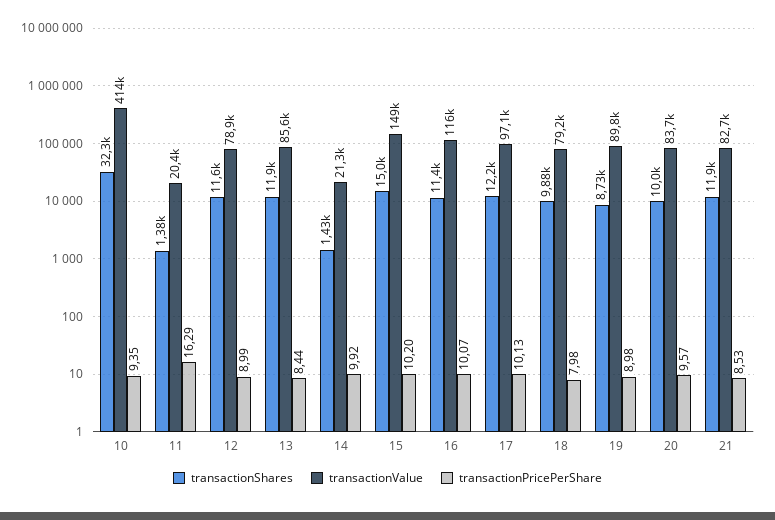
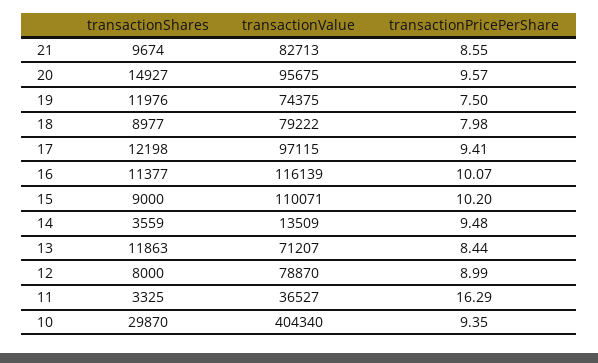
  {
    "transactionShares": {
-     "10": 32300,
+     "10": 29870,
-     "11": 1380,
+     "11": 3325,
-     "12": 11600,
+     "12": 8000,
      "13": 11863,
-     "14": 1430,
+     "14": 3559,
-     "15": 15000,
+     "15": 9000,
      "16": 11377,
      "17": 12198,
-     "18": 9880,
+     "18": 8977,
-     "19": 8730,
+     "19": 11976,
-     "20": 10000,
+     "20": 14927,
-     "21": 11900
+     "21": 9674
    },
    "transactionValue": {
-     "10": 414000,
+     "10": 404340,
-     "11": 20400,
+     "11": 36527,
      "12": 78870,
-     "13": 85600,
+     "13": 71207,
-     "14": 21300,
+     "14": 13509,
-     "15": 149000,
+     "15": 110071,
      "16": 116139,
      "17": 97115,
      "18": 79222,
-     "19": 89800,
+     "19": 74375,
-     "20": 83700,
+     "20": 95675,
      "21": 82713
    },
    "transactionPricePerShare": {
      "10": 9.35,
      "11": 16.29,
      "12": 8.99,
      "13": 8.44,
-     "14": 9.92,
+     "14": 9.48,
      "15": 10.2,
      "16": 10.07,
-     "17": 10.13,
+     "17": 9.41,
      "18": 7.98,
-     "19": 8.98,
+     "19": 7.5,
      "20": 9.57,
-     "21": 8.53
+     "21": 8.55
    }
  }

